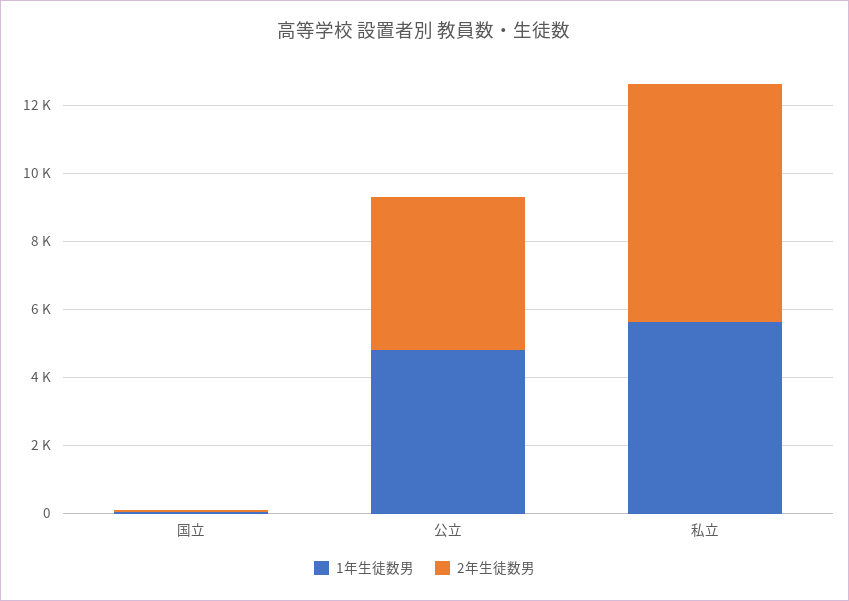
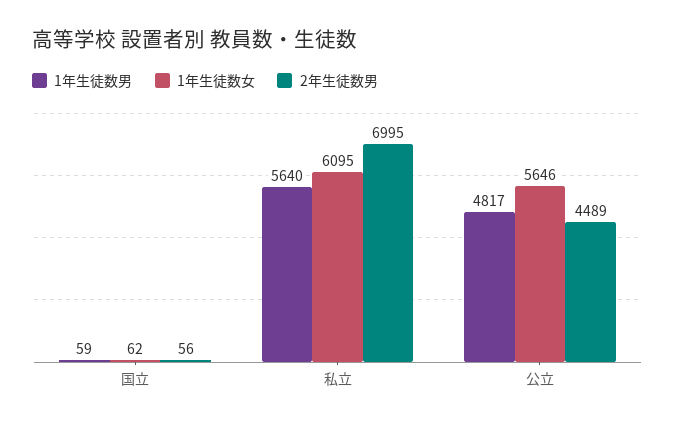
  {
    "1年生徒数男": {
      "国立": 59,
      "公立": 4817,
      "私立": 5640
    },
    "2年生徒数男": {
      "国立": 56,
      "公立": 4489,
      "私立": 6995
-   }
+   },
+   "1年生徒数女": {
+     "国立": 62,
+     "私立": 6095,
+     "公立": 5646
+   }
  }

